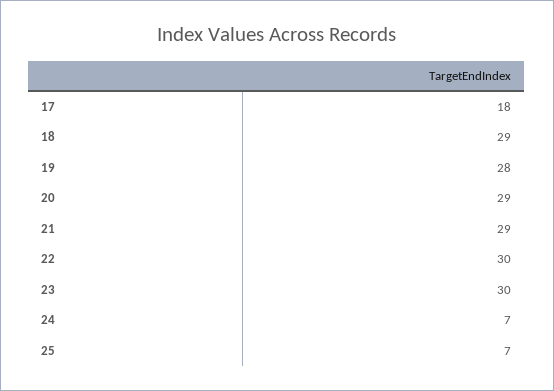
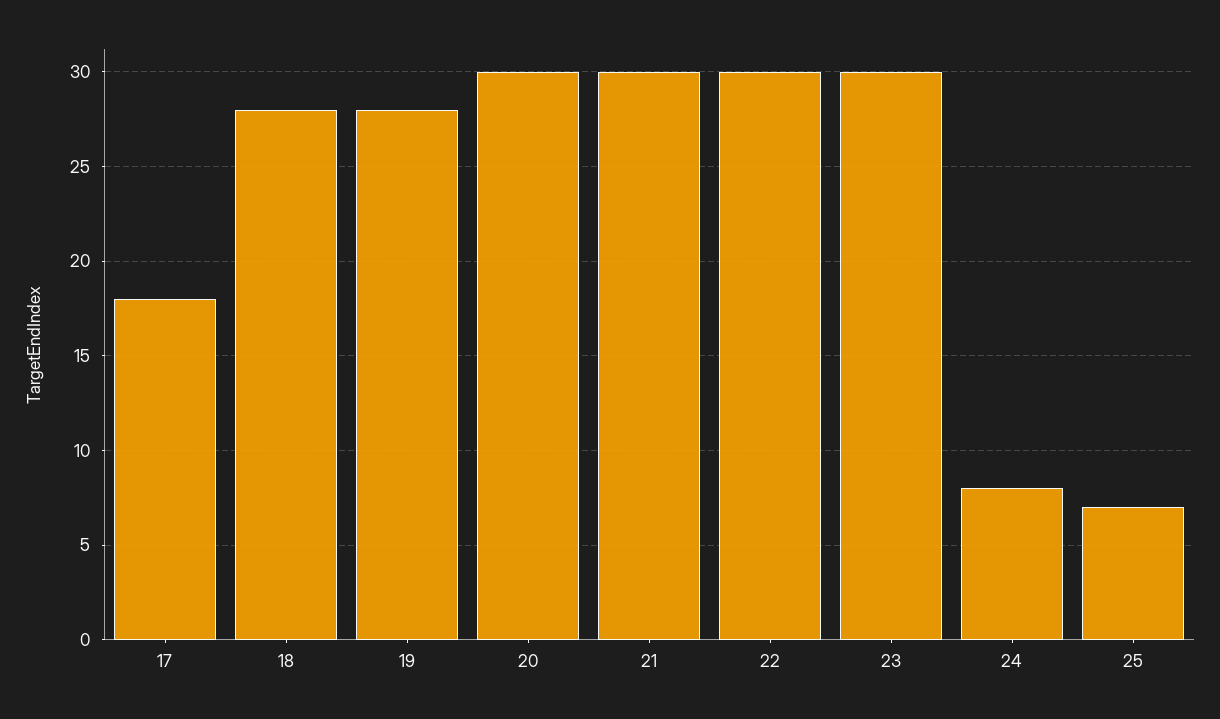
  {
    "17": 18,
-   "18": 29,
+   "18": 28,
    "19": 28,
-   "20": 29,
+   "20": 30,
-   "21": 29,
+   "21": 30,
    "22": 30,
    "23": 30,
-   "24": 7,
+   "24": 8,
    "25": 7
  }

